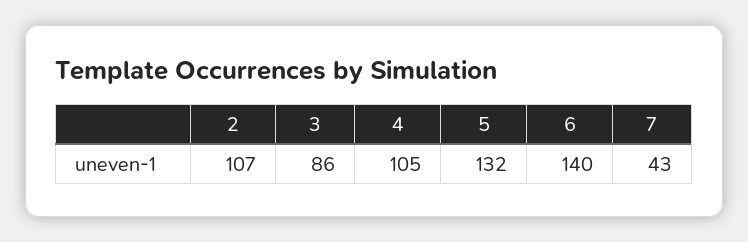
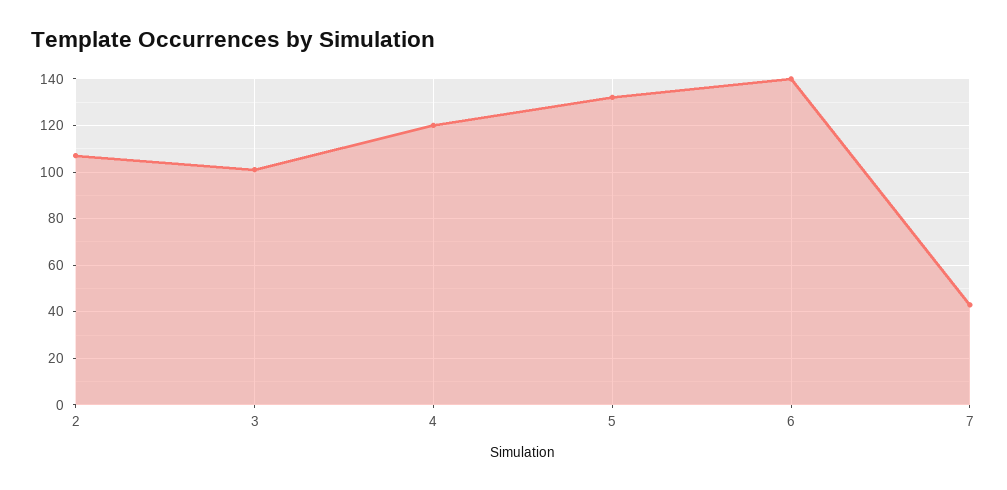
  {
    "2": 107,
-   "3": 86,
+   "3": 100,
-   "4": 105,
+   "4": 120,
    "5": 132,
    "6": 140,
    "7": 43
  }

